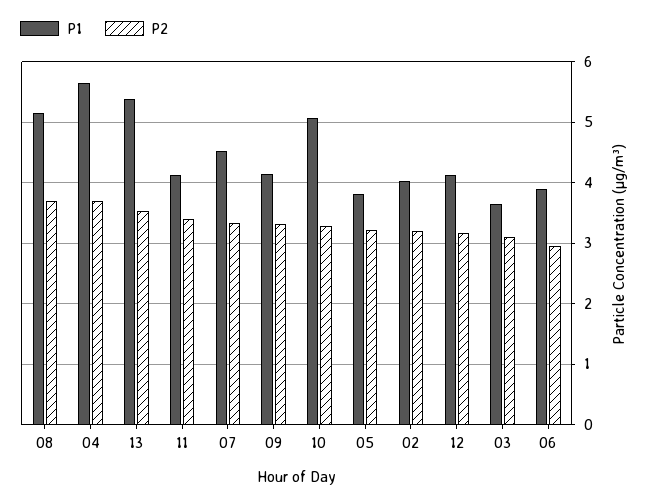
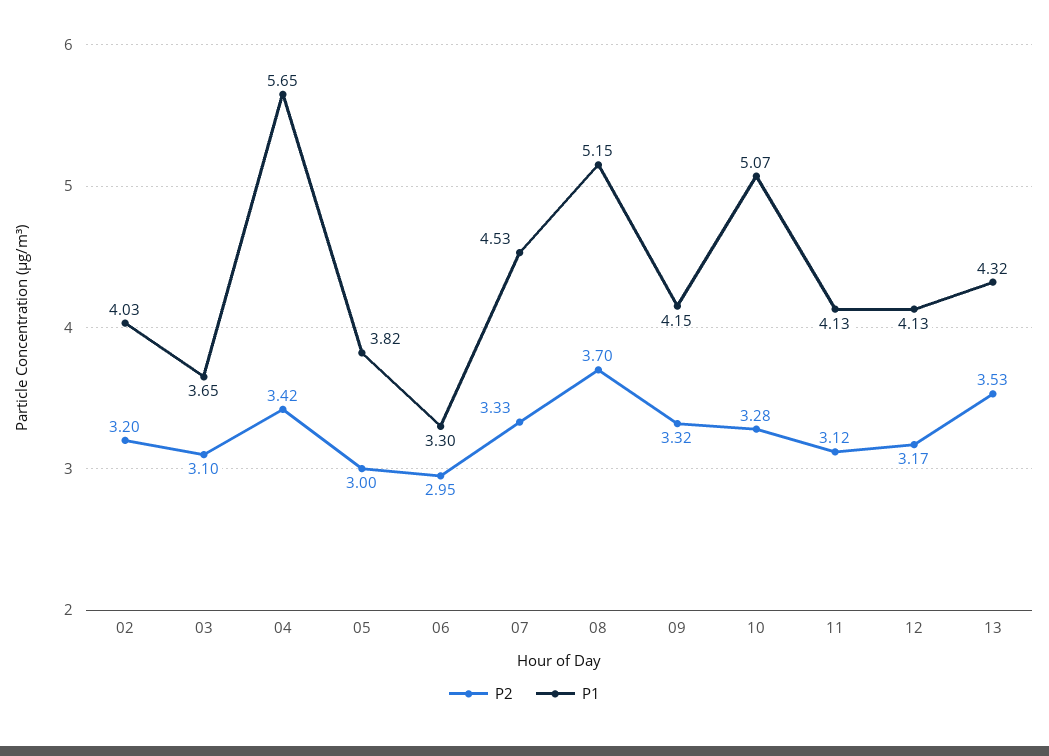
  {
    "P1": {
      "08": 5.15,
      "04": 5.65,
-     "13": 5.4,
+     "13": 4.32,
      "11": 4.13,
      "07": 4.53,
      "09": 4.15,
      "10": 5.07,
      "05": 3.82,
      "02": 4.03,
      "12": 4.13,
      "03": 3.65,
-     "06": 3.9
+     "06": 3.3
    },
    "P2": {
      "08": 3.7,
-     "04": 3.7,
+     "04": 3.42,
      "13": 3.53,
-     "11": 3.4,
+     "11": 3.12,
      "07": 3.33,
      "09": 3.32,
      "10": 3.28,
-     "05": 3.2,
+     "05": 3,
      "02": 3.2,
      "12": 3.17,
      "03": 3.1,
      "06": 2.95
    }
  }

